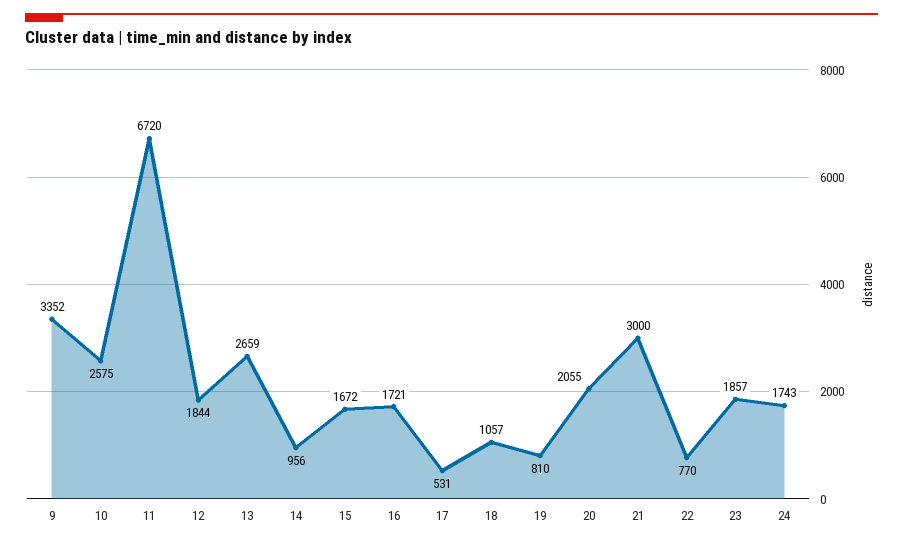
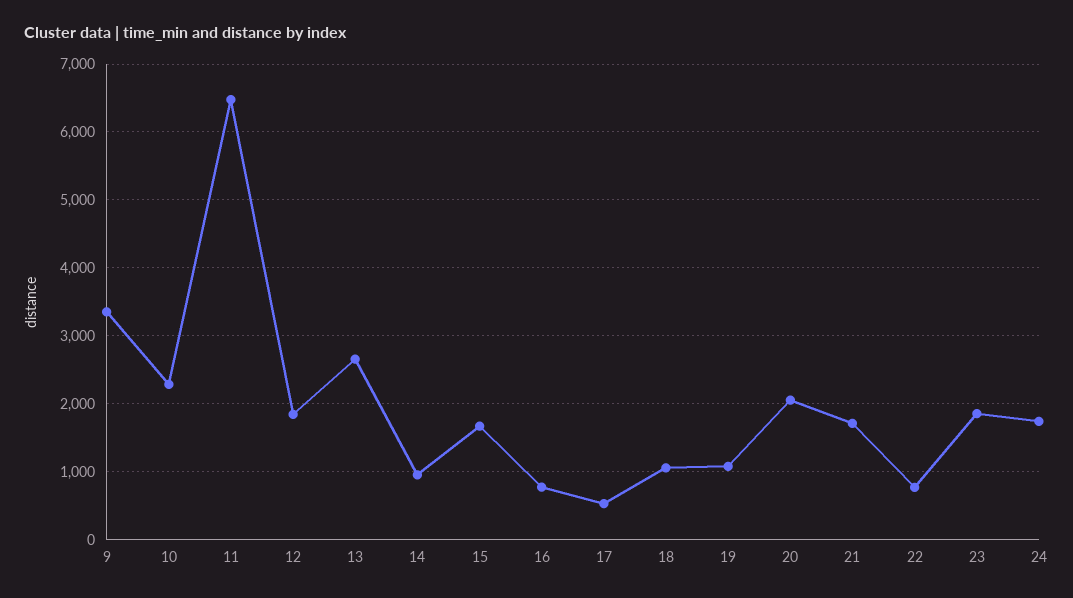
  {
    "9": 3352,
-   "10": 2575,
+   "10": 2300,
-   "11": 6720,
+   "11": 6500,
    "12": 1844,
    "13": 2659,
    "14": 956,
    "15": 1672,
-   "16": 1721,
+   "16": 800,
    "17": 531,
    "18": 1057,
-   "19": 810,
+   "19": 1100,
    "20": 2055,
-   "21": 3000,
+   "21": 1700,
    "22": 770,
    "23": 1857,
    "24": 1743
  }

